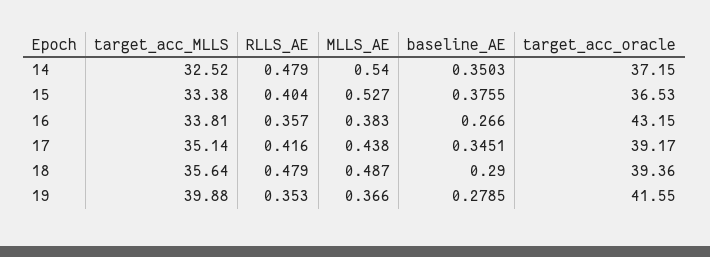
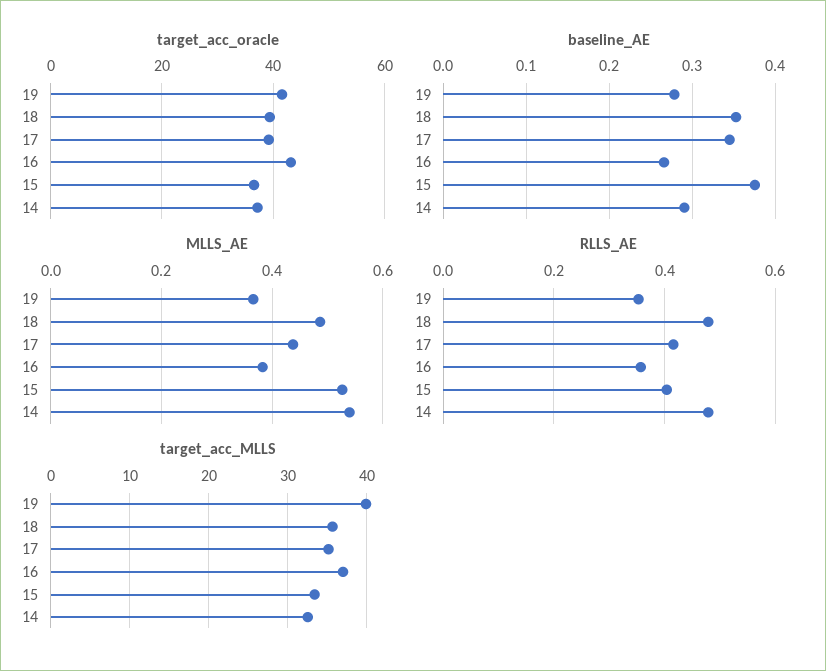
  {
    "target_acc_MLLS": {
      "14": 32.52,
      "15": 33.38,
-     "16": 33.81,
+     "16": 37,
      "17": 35.14,
      "18": 35.64,
      "19": 39.88
    },
    "RLLS_AE": {
      "14": 0.479,
      "15": 0.404,
      "16": 0.357,
      "17": 0.416,
      "18": 0.479,
      "19": 0.353
    },
    "MLLS_AE": {
      "14": 0.54,
      "15": 0.527,
      "16": 0.383,
      "17": 0.438,
      "18": 0.487,
      "19": 0.366
    },
    "baseline_AE": {
-     "14": 0.3503,
+     "14": 0.29,
      "15": 0.3755,
      "16": 0.266,
      "17": 0.3451,
-     "18": 0.29,
+     "18": 0.35,
      "19": 0.2785
    },
    "target_acc_oracle": {
      "14": 37.15,
      "15": 36.53,
      "16": 43.15,
      "17": 39.17,
      "18": 39.36,
      "19": 41.55
    }
  }

